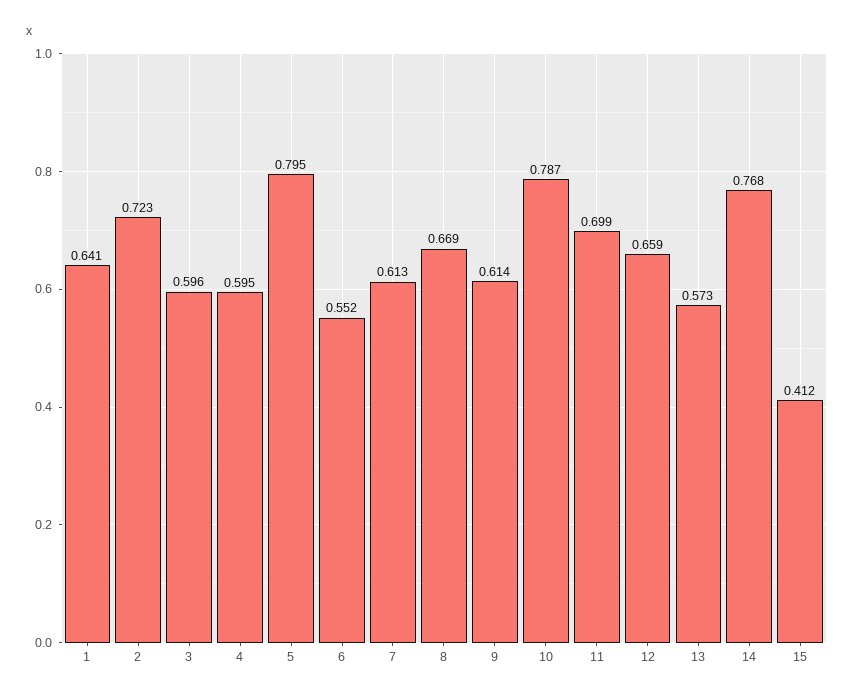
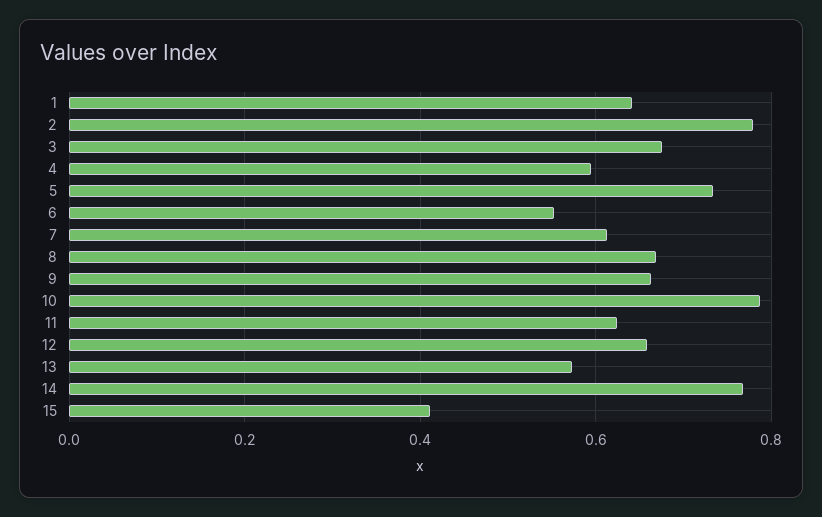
  {
    "1": 0.641,
-   "2": 0.723,
+   "2": 0.78,
-   "3": 0.596,
+   "3": 0.68,
    "4": 0.595,
-   "5": 0.795,
+   "5": 0.74,
    "6": 0.552,
    "7": 0.613,
    "8": 0.669,
-   "9": 0.614,
+   "9": 0.66,
    "10": 0.787,
-   "11": 0.699,
+   "11": 0.62,
    "12": 0.659,
    "13": 0.573,
    "14": 0.768,
    "15": 0.412
  }

